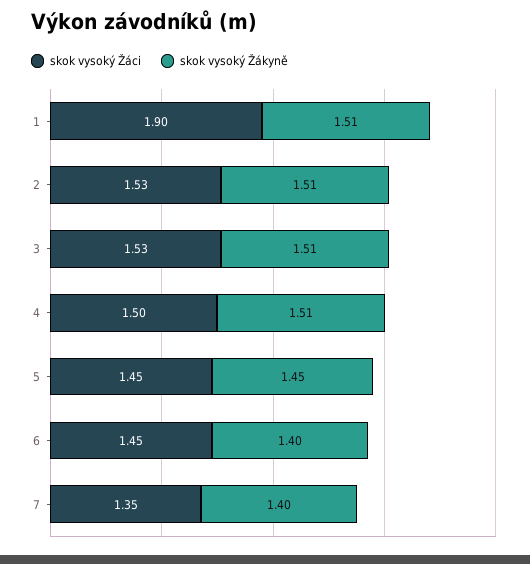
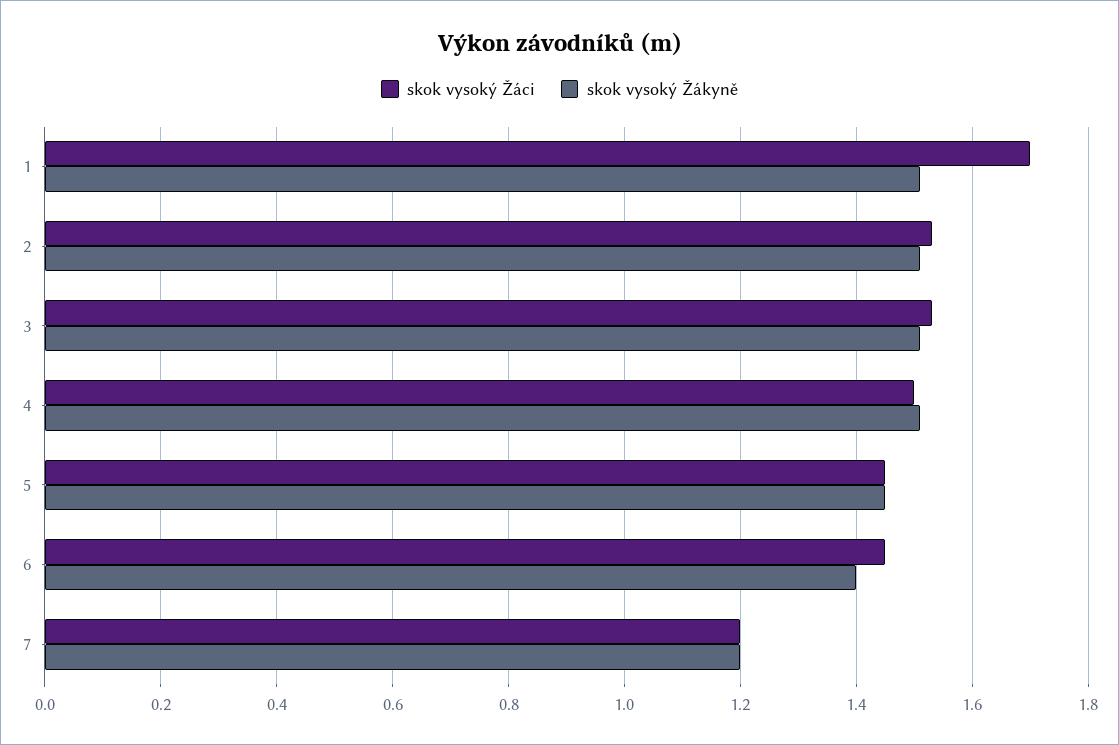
  {
    "skok vysoký Žáci": {
-     "1": 1.9,
+     "1": 1.7,
      "2": 1.53,
      "3": 1.53,
      "4": 1.5,
      "5": 1.45,
      "6": 1.45,
-     "7": 1.35
+     "7": 1.2
    },
    "skok vysoký Žákyně": {
      "1": 1.51,
      "2": 1.51,
      "3": 1.51,
      "4": 1.51,
      "5": 1.45,
      "6": 1.4,
-     "7": 1.4
+     "7": 1.2
    }
  }

